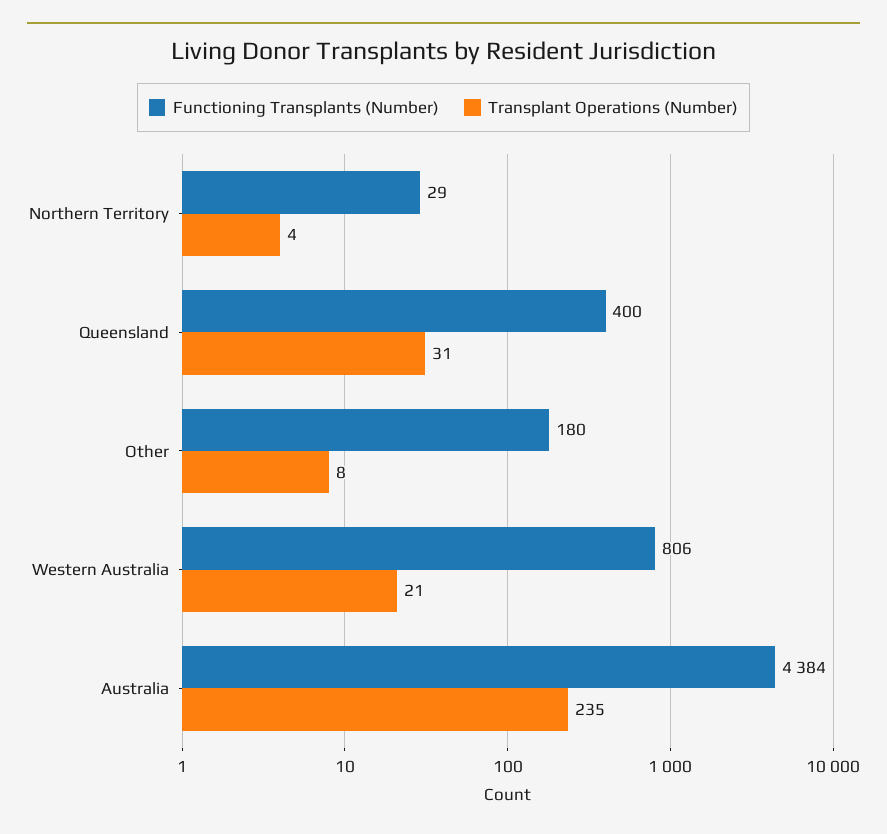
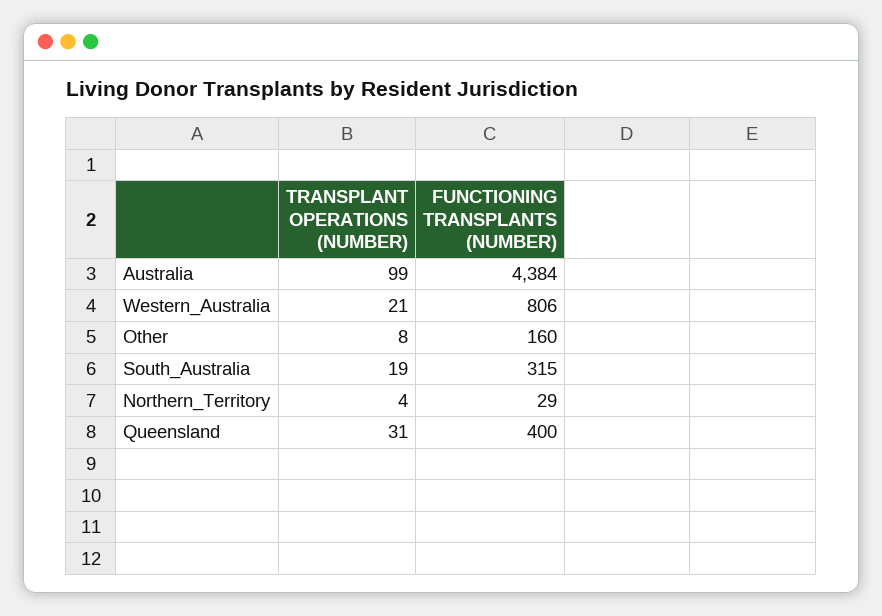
  {
    "Functioning Transplants (Number)": {
      "Northern Territory": 29,
      "Queensland": 400,
-     "Other": 180,
+     "Other": 160,
      "Western Australia": 806,
-     "Australia": 4384
+     "Australia": 4384,
+     "South_Australia": 315
    },
    "Transplant Operations (Number)": {
      "Northern Territory": 4,
      "Queensland": 31,
      "Other": 8,
      "Western Australia": 21,
-     "Australia": 235
+     "Australia": 99,
+     "South_Australia": 19
    }
  }

